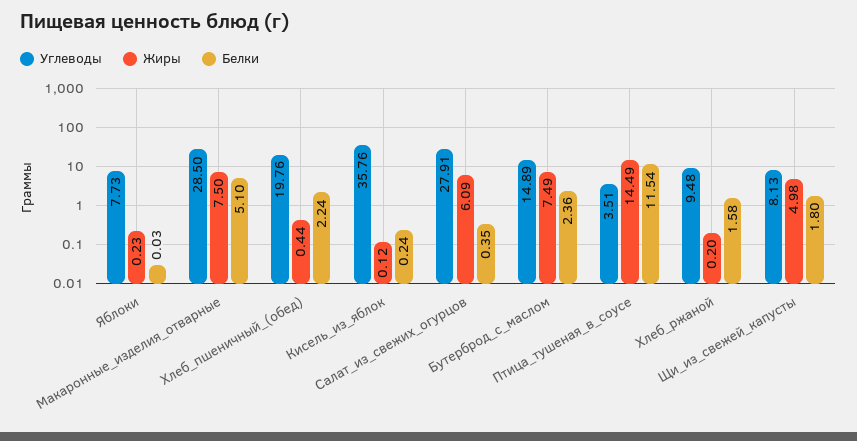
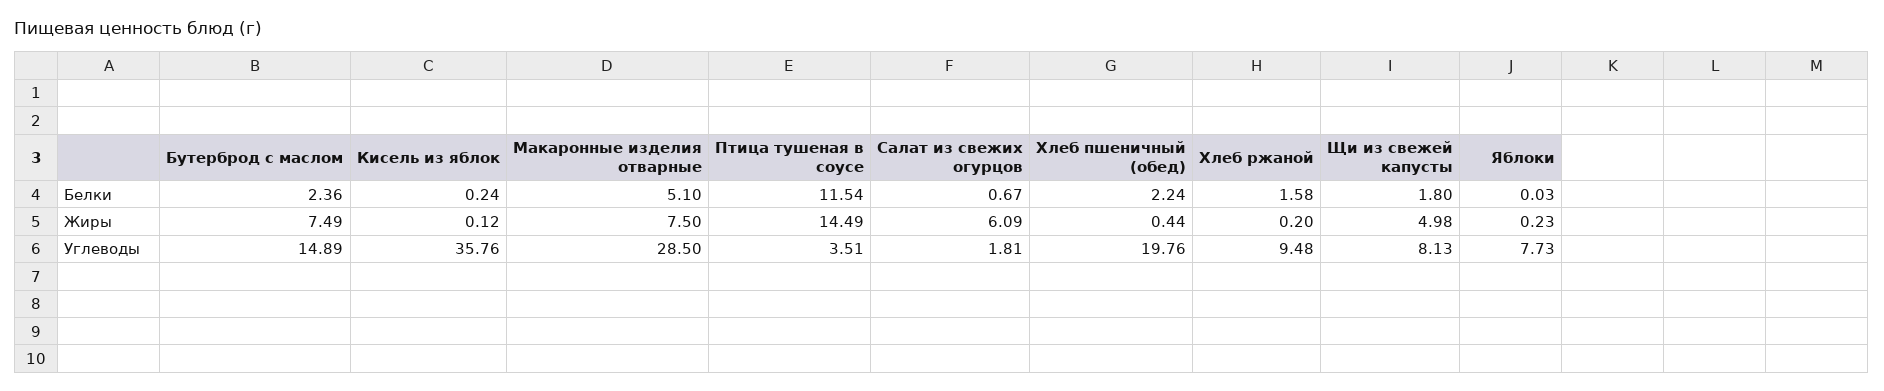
  {
    "Углеводы": {
      "Яблоки": 7.73,
      "Макаронные_изделия_отварные": 28.5,
      "Хлеб_пшеничный_(обед)": 19.76,
      "Кисель_из_яблок": 35.76,
-     "Салат_из_свежих_огурцов": 27.91,
+     "Салат_из_свежих_огурцов": 1.81,
      "Бутерброд_с_маслом": 14.89,
      "Птица_тушеная_в_соусе": 3.51,
      "Хлеб_ржаной": 9.48,
      "Щи_из_свежей_капусты": 8.13
    },
    "Жиры": {
      "Яблоки": 0.23,
      "Макаронные_изделия_отварные": 7.5,
      "Хлеб_пшеничный_(обед)": 0.44,
      "Кисель_из_яблок": 0.12,
      "Салат_из_свежих_огурцов": 6.09,
      "Бутерброд_с_маслом": 7.49,
      "Птица_тушеная_в_соусе": 14.49,
      "Хлеб_ржаной": 0.2,
      "Щи_из_свежей_капусты": 4.98
    },
    "Белки": {
      "Яблоки": 0.03,
      "Макаронные_изделия_отварные": 5.1,
      "Хлеб_пшеничный_(обед)": 2.24,
      "Кисель_из_яблок": 0.24,
-     "Салат_из_свежих_огурцов": 0.35,
+     "Салат_из_свежих_огурцов": 0.67,
      "Бутерброд_с_маслом": 2.36,
      "Птица_тушеная_в_соусе": 11.54,
      "Хлеб_ржаной": 1.58,
      "Щи_из_свежей_капусты": 1.8
    }
  }

